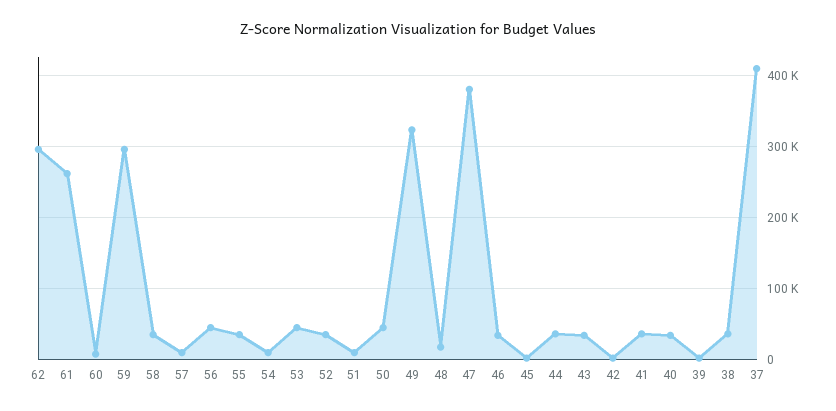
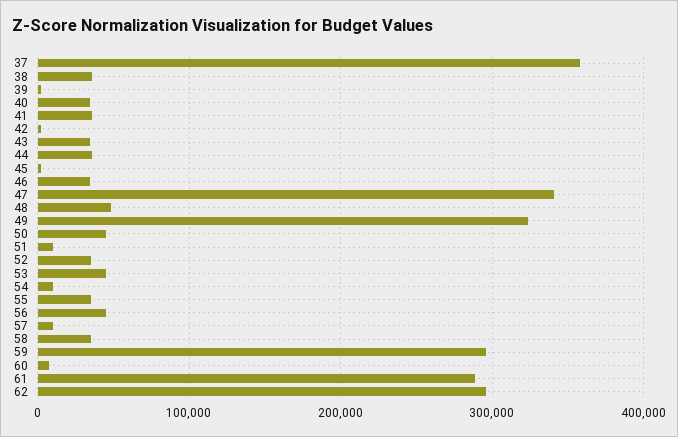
  {
    "62": 300000,
-   "61": 260000,
+   "61": 290000,
    "60": 10000,
    "59": 300000,
    "58": 40000,
    "57": 10000,
    "56": 50000,
    "55": 40000,
    "54": 10000,
    "53": 50000,
    "52": 40000,
    "51": 10000,
    "50": 50000,
    "49": 320000,
-   "48": 20000,
+   "48": 50000,
-   "47": 380000,
+   "47": 340000,
    "46": 30000,
    "45": 0,
    "44": 40000,
    "43": 30000,
    "42": 0,
    "41": 40000,
    "40": 30000,
    "39": 0,
    "38": 40000,
-   "37": 410000
+   "37": 360000
  }

